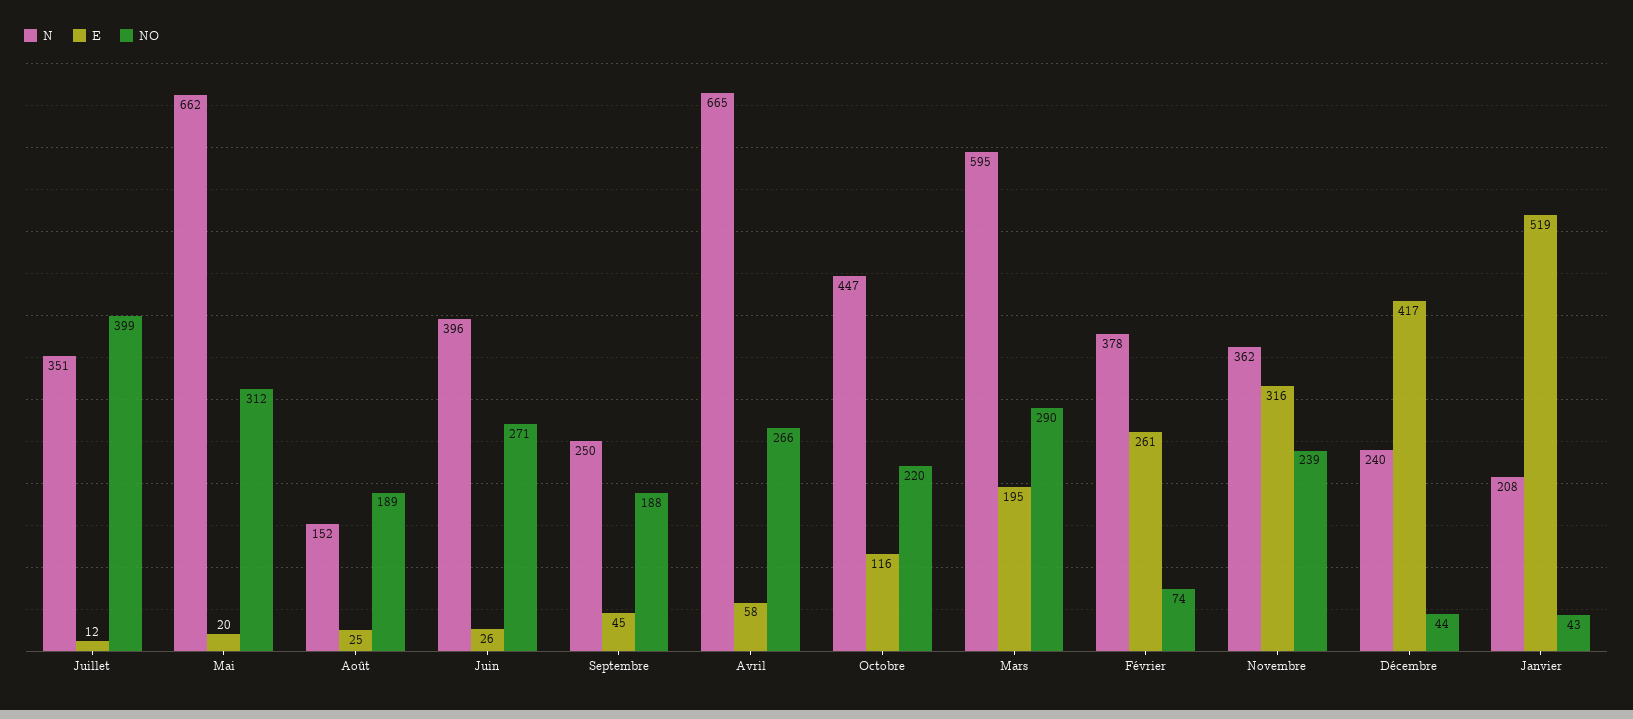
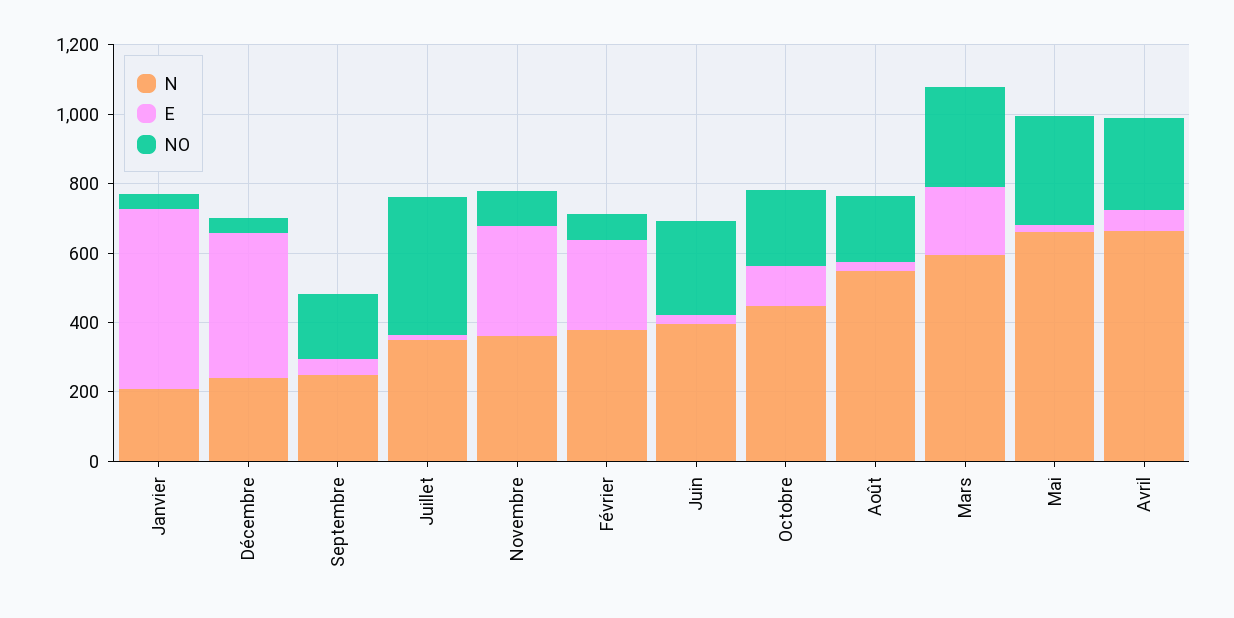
  {
    "N": {
      "Juillet": 351,
      "Mai": 662,
-     "Août": 152,
+     "Août": 550,
      "Juin": 396,
      "Septembre": 250,
      "Avril": 665,
      "Octobre": 447,
      "Mars": 595,
      "Février": 378,
      "Novembre": 362,
      "Décembre": 240,
      "Janvier": 208
    },
    "E": {
      "Juillet": 12,
      "Mai": 20,
      "Août": 25,
      "Juin": 26,
      "Septembre": 45,
      "Avril": 58,
      "Octobre": 116,
      "Mars": 195,
      "Février": 261,
      "Novembre": 316,
      "Décembre": 417,
      "Janvier": 519
    },
    "NO": {
      "Juillet": 399,
      "Mai": 312,
      "Août": 189,
      "Juin": 271,
      "Septembre": 188,
      "Avril": 266,
      "Octobre": 220,
      "Mars": 290,
      "Février": 74,
-     "Novembre": 239,
+     "Novembre": 100,
      "Décembre": 44,
      "Janvier": 43
    }
  }

